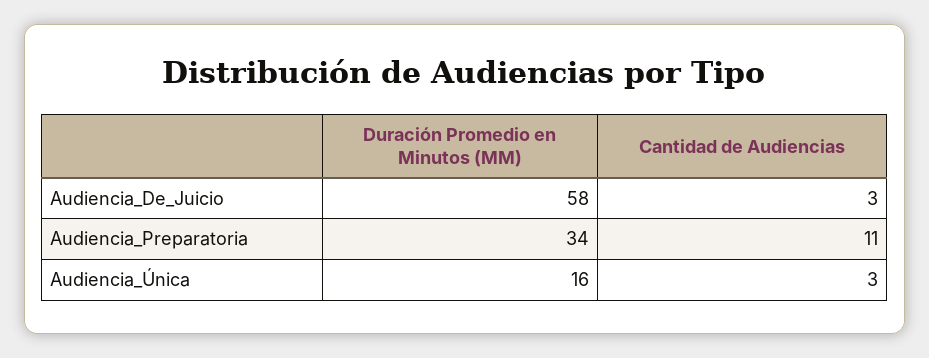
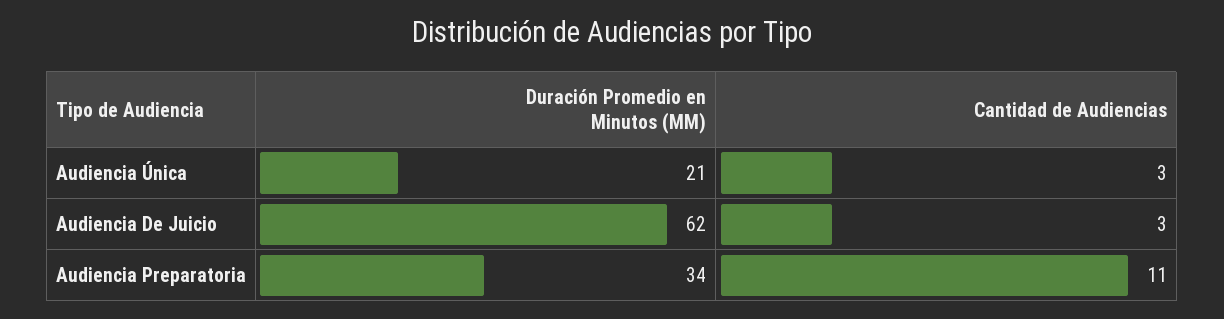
  {
    "Duración Promedio en Minutos (MM)": {
-     "Audiencia_De_Juicio": 58,
+     "Audiencia_De_Juicio": 62,
      "Audiencia_Preparatoria": 34,
-     "Audiencia_Única": 16
+     "Audiencia_Única": 21
    },
    "Cantidad de Audiencias": {
      "Audiencia_De_Juicio": 3,
      "Audiencia_Preparatoria": 11,
      "Audiencia_Única": 3
    }
  }

